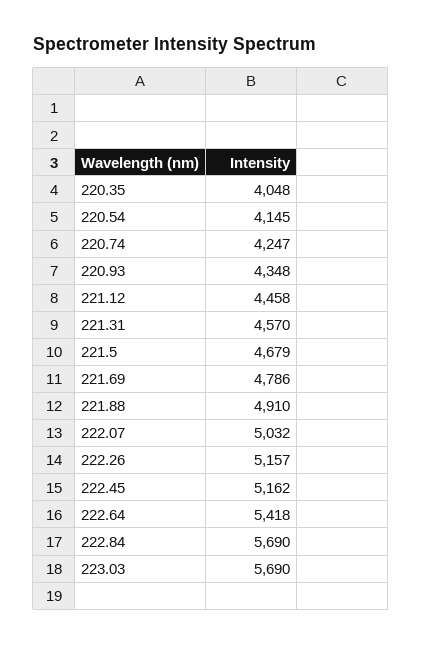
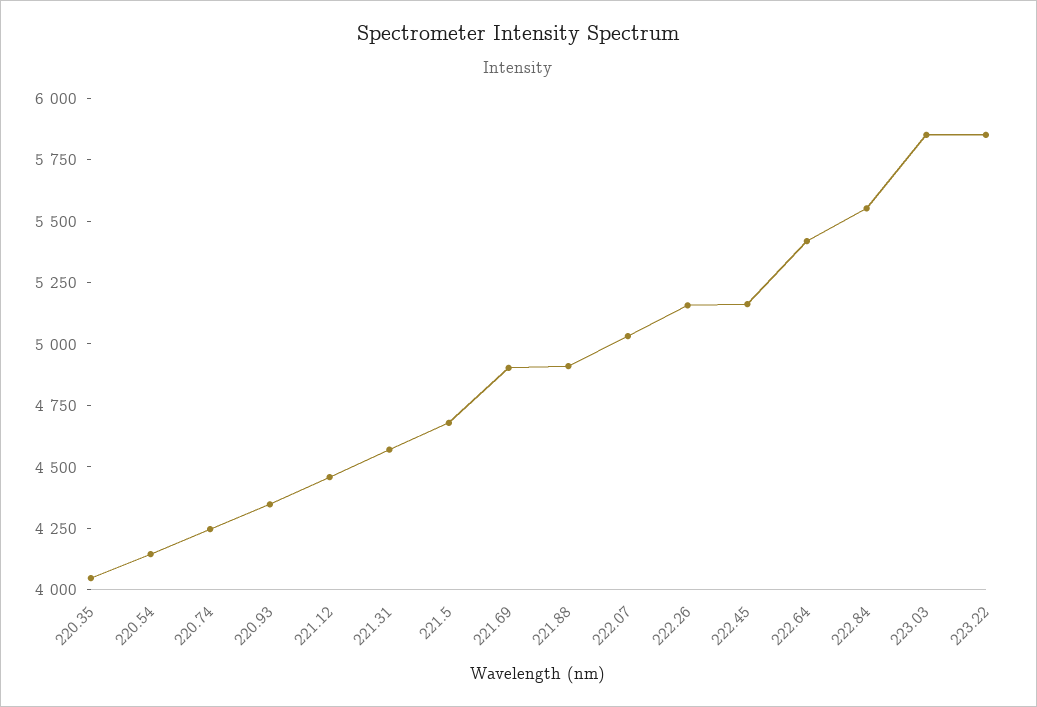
  {
    "220.35": 4048,
    "220.54": 4145,
    "220.74": 4247,
    "220.93": 4348,
    "221.12": 4458,
    "221.31": 4570,
    "221.5": 4679,
-   "221.69": 4786,
+   "221.69": 4900,
    "221.88": 4910,
    "222.07": 5032,
    "222.26": 5157,
    "222.45": 5162,
    "222.64": 5418,
-   "222.84": 5690,
+   "222.84": 5550,
-   "223.03": 5690
+   "223.03": 5850,
+   "223.22": 5850
  }

